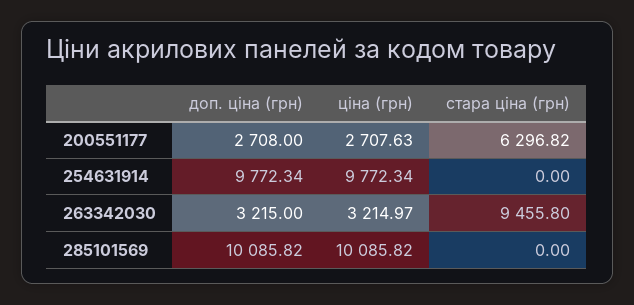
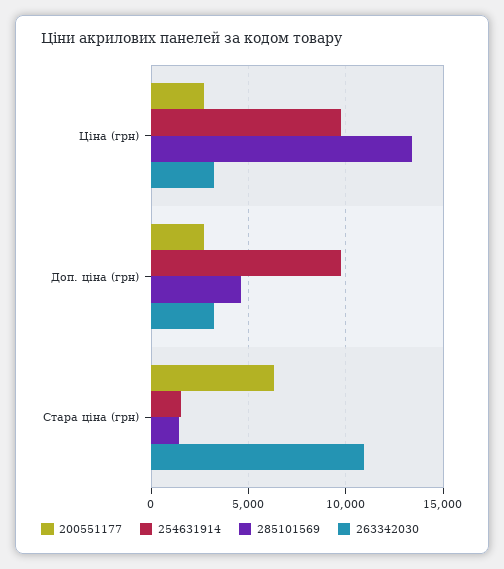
  {
    "200551177": {
      "доп. ціна (грн)": 2708,
      "ціна (грн)": 2707.63,
      "стара ціна (грн)": 6296.82
    },
    "254631914": {
      "доп. ціна (грн)": 9772.34,
      "ціна (грн)": 9772.34,
-     "стара ціна (грн)": 0
+     "стара ціна (грн)": 1500
    },
    "263342030": {
      "доп. ціна (грн)": 3215,
      "ціна (грн)": 3214.97,
-     "стара ціна (грн)": 9455.8
+     "стара ціна (грн)": 11000
    },
    "285101569": {
-     "доп. ціна (грн)": 10085.82,
+     "доп. ціна (грн)": 4500,
-     "ціна (грн)": 10085.82,
+     "ціна (грн)": 13500,
-     "стара ціна (грн)": 0
+     "стара ціна (грн)": 1500
    }
  }

